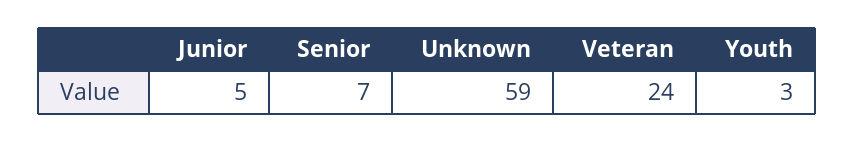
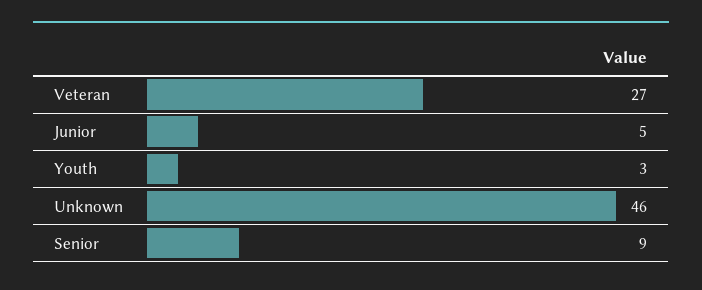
  {
    "Junior": 5,
-   "Senior": 7,
+   "Senior": 9,
-   "Unknown": 59,
+   "Unknown": 46,
-   "Veteran": 24,
+   "Veteran": 27,
    "Youth": 3
  }

